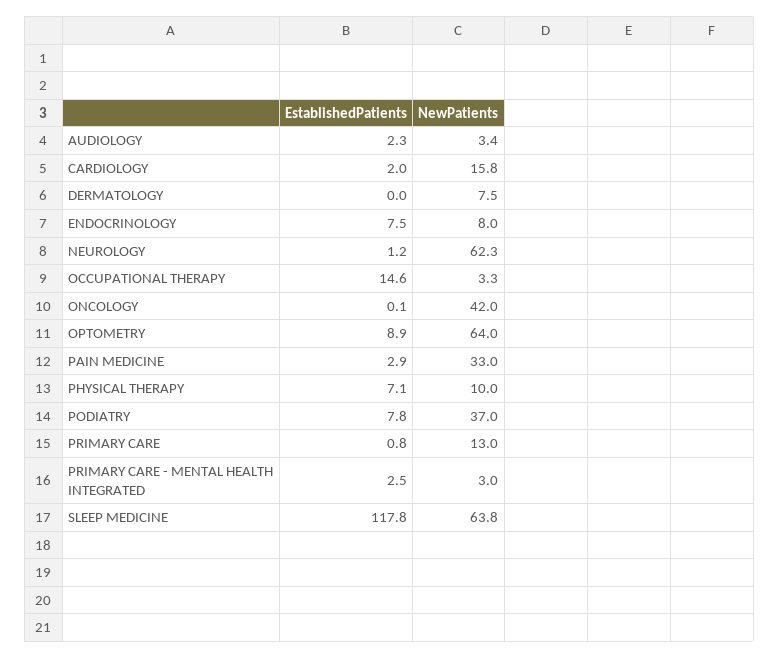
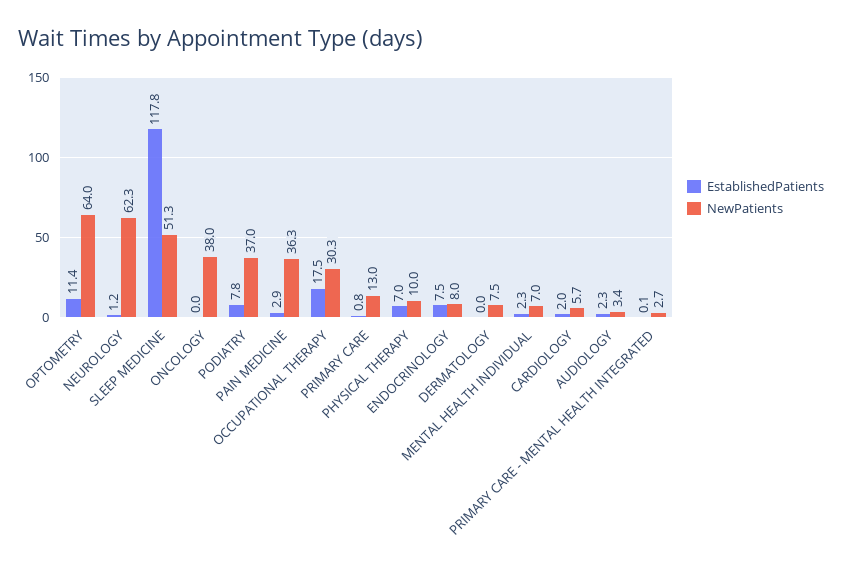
  {
    "EstablishedPatients": {
      "AUDIOLOGY": 2.3,
      "CARDIOLOGY": 2,
      "DERMATOLOGY": 0,
      "ENDOCRINOLOGY": 7.5,
      "NEUROLOGY": 1.2,
-     "OCCUPATIONAL THERAPY": 14.6,
+     "OCCUPATIONAL THERAPY": 17.5,
-     "ONCOLOGY": 0.1,
+     "ONCOLOGY": 0,
-     "OPTOMETRY": 8.9,
+     "OPTOMETRY": 11.4,
      "PAIN MEDICINE": 2.9,
-     "PHYSICAL THERAPY": 7.1,
+     "PHYSICAL THERAPY": 7,
      "PODIATRY": 7.8,
      "PRIMARY CARE": 0.8,
-     "PRIMARY CARE - MENTAL HEALTH INTEGRATED": 2.5,
+     "PRIMARY CARE - MENTAL HEALTH INTEGRATED": 0.1,
-     "SLEEP MEDICINE": 117.8
+     "SLEEP MEDICINE": 117.8,
+     "MENTAL HEALTH INDIVIDUAL": 2.3
    },
    "NewPatients": {
      "AUDIOLOGY": 3.4,
-     "CARDIOLOGY": 15.8,
+     "CARDIOLOGY": 5.7,
      "DERMATOLOGY": 7.5,
      "ENDOCRINOLOGY": 8,
      "NEUROLOGY": 62.3,
-     "OCCUPATIONAL THERAPY": 3.3,
+     "OCCUPATIONAL THERAPY": 30.3,
-     "ONCOLOGY": 42,
+     "ONCOLOGY": 38,
      "OPTOMETRY": 64,
-     "PAIN MEDICINE": 33,
+     "PAIN MEDICINE": 36.3,
      "PHYSICAL THERAPY": 10,
      "PODIATRY": 37,
      "PRIMARY CARE": 13,
-     "PRIMARY CARE - MENTAL HEALTH INTEGRATED": 3,
+     "PRIMARY CARE - MENTAL HEALTH INTEGRATED": 2.7,
-     "SLEEP MEDICINE": 63.8
+     "SLEEP MEDICINE": 51.3,
+     "MENTAL HEALTH INDIVIDUAL": 7
    }
  }

